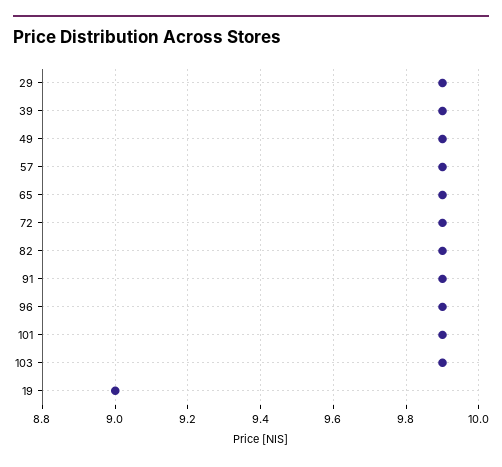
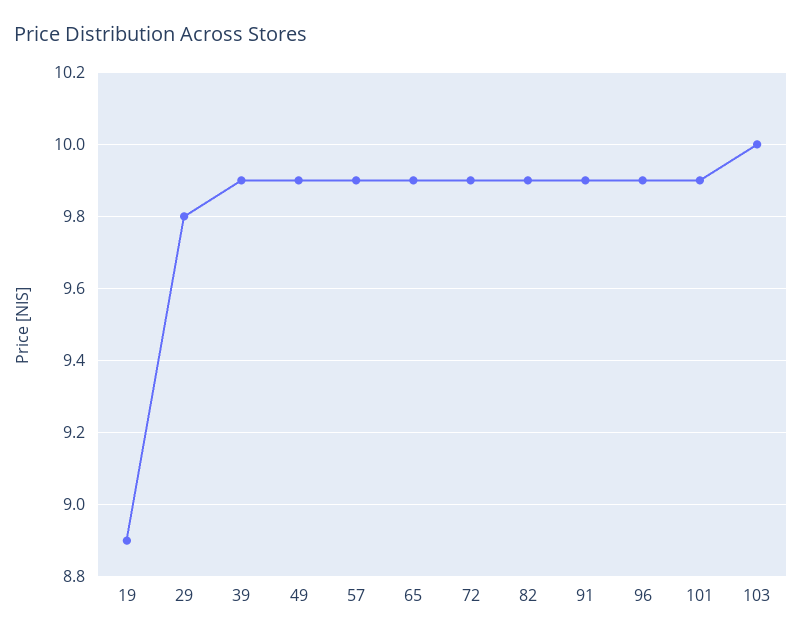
  {
-   "29": 9.9,
+   "29": 9.8,
    "39": 9.9,
    "49": 9.9,
    "57": 9.9,
    "65": 9.9,
    "72": 9.9,
    "82": 9.9,
    "91": 9.9,
    "96": 9.9,
    "101": 9.9,
-   "103": 9.9,
+   "103": 10,
-   "19": 9
+   "19": 8.9
  }

